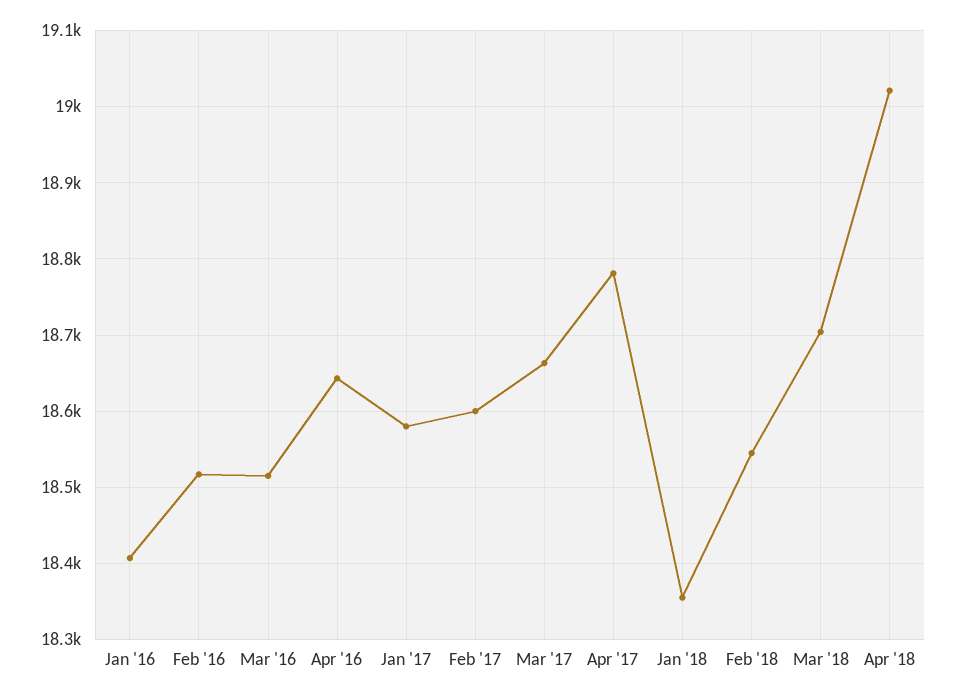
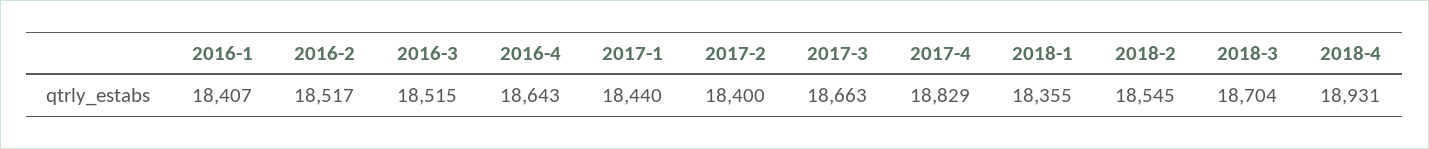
  {
    "Jan '16": 18407,
    "Feb '16": 18517,
    "Mar '16": 18515,
    "Apr '16": 18643,
-   "Jan '17": 18580,
+   "Jan '17": 18440,
-   "Feb '17": 18600,
+   "Feb '17": 18400,
    "Mar '17": 18663,
-   "Apr '17": 18780,
+   "Apr '17": 18829,
    "Jan '18": 18355,
    "Feb '18": 18545,
    "Mar '18": 18704,
-   "Apr '18": 19020
+   "Apr '18": 18931
  }

